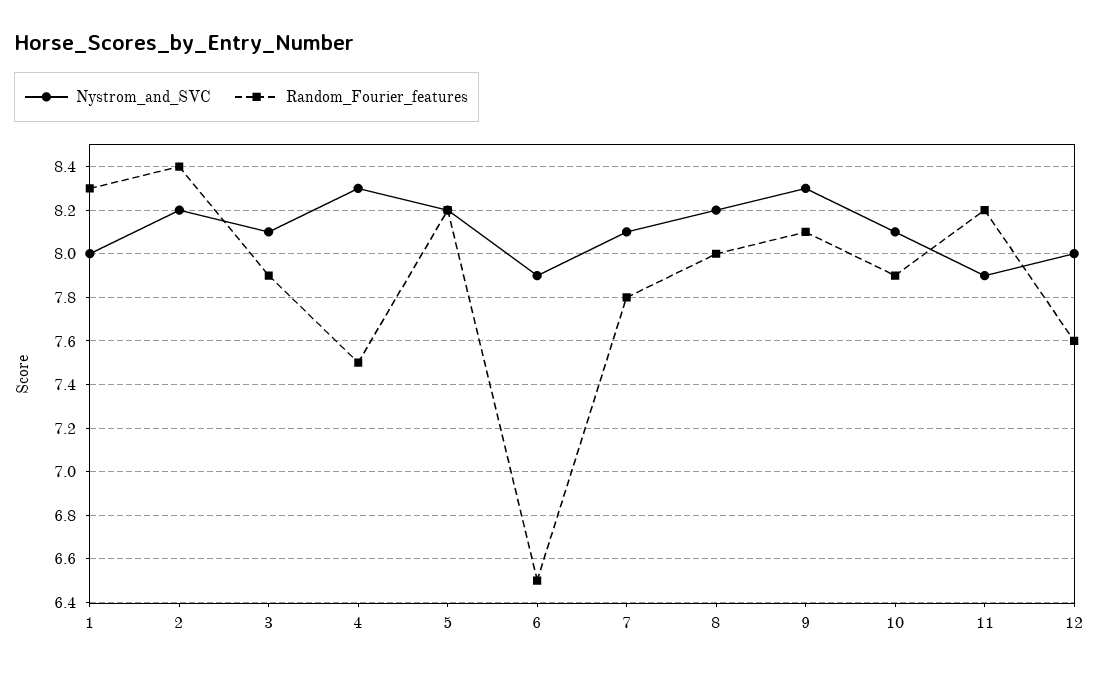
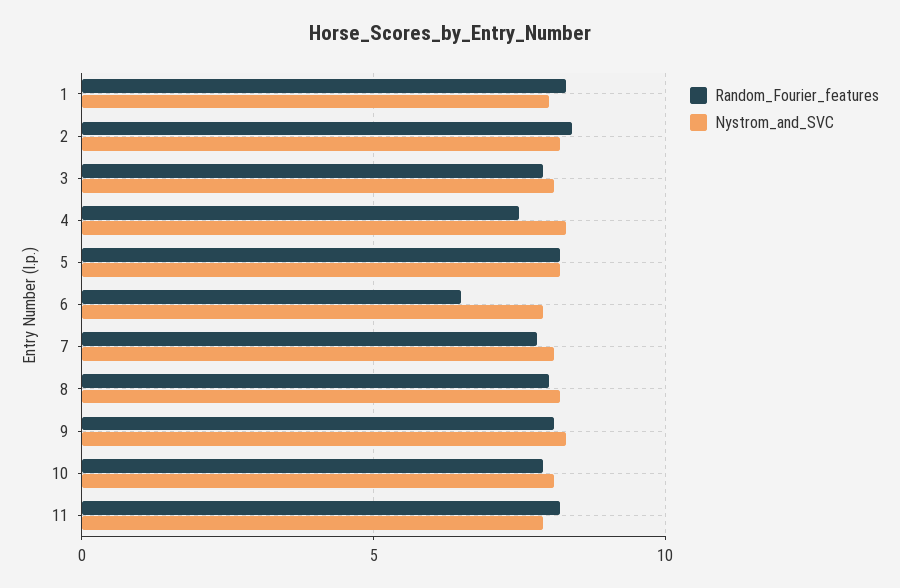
  {
    "Nystrom_and_SVC": {
      "1": 8,
      "2": 8.2,
      "3": 8.1,
      "4": 8.3,
      "5": 8.2,
      "6": 7.9,
      "7": 8.1,
      "8": 8.2,
      "9": 8.3,
      "10": 8.1,
-     "11": 7.9,
+     "11": 7.9
-     "12": 8
    },
    "Random_Fourier_features": {
      "1": 8.3,
      "2": 8.4,
      "3": 7.9,
      "4": 7.5,
      "5": 8.2,
      "6": 6.5,
      "7": 7.8,
      "8": 8,
      "9": 8.1,
      "10": 7.9,
-     "11": 8.2,
+     "11": 8.2
-     "12": 7.6
    }
  }

